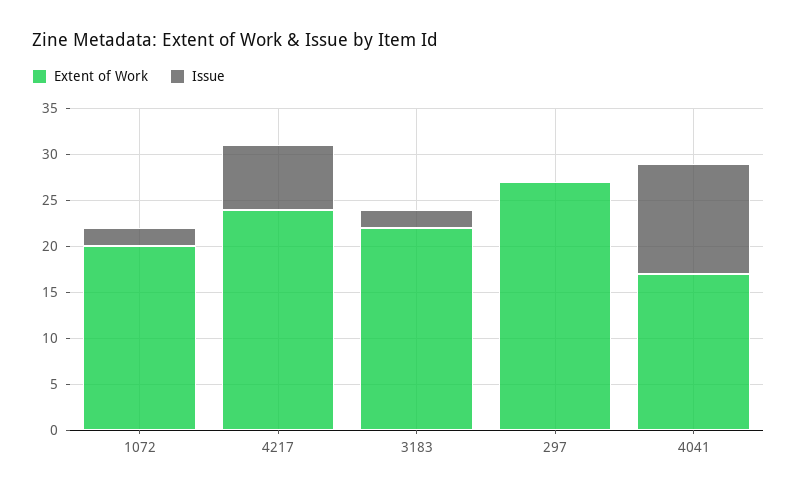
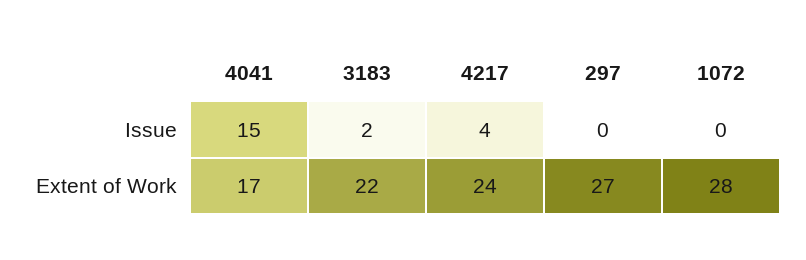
  {
    "Extent of Work": {
-     "1072": 20,
+     "1072": 28,
      "4217": 24,
      "3183": 22,
      "297": 27,
      "4041": 17
    },
    "Issue": {
-     "1072": 2,
+     "1072": 0,
-     "4217": 7,
+     "4217": 4,
      "3183": 2,
      "297": 0,
-     "4041": 12
+     "4041": 15
    }
  }

